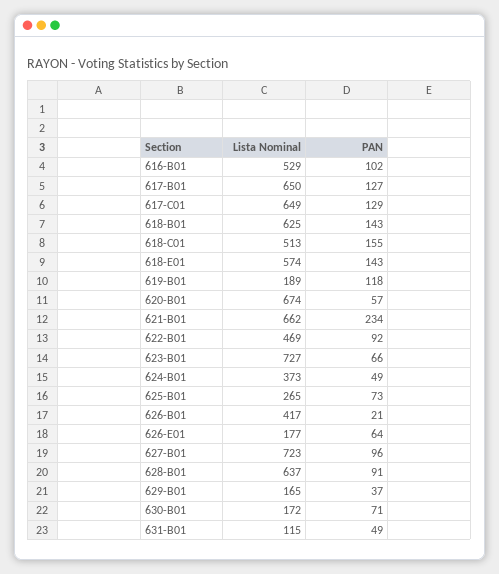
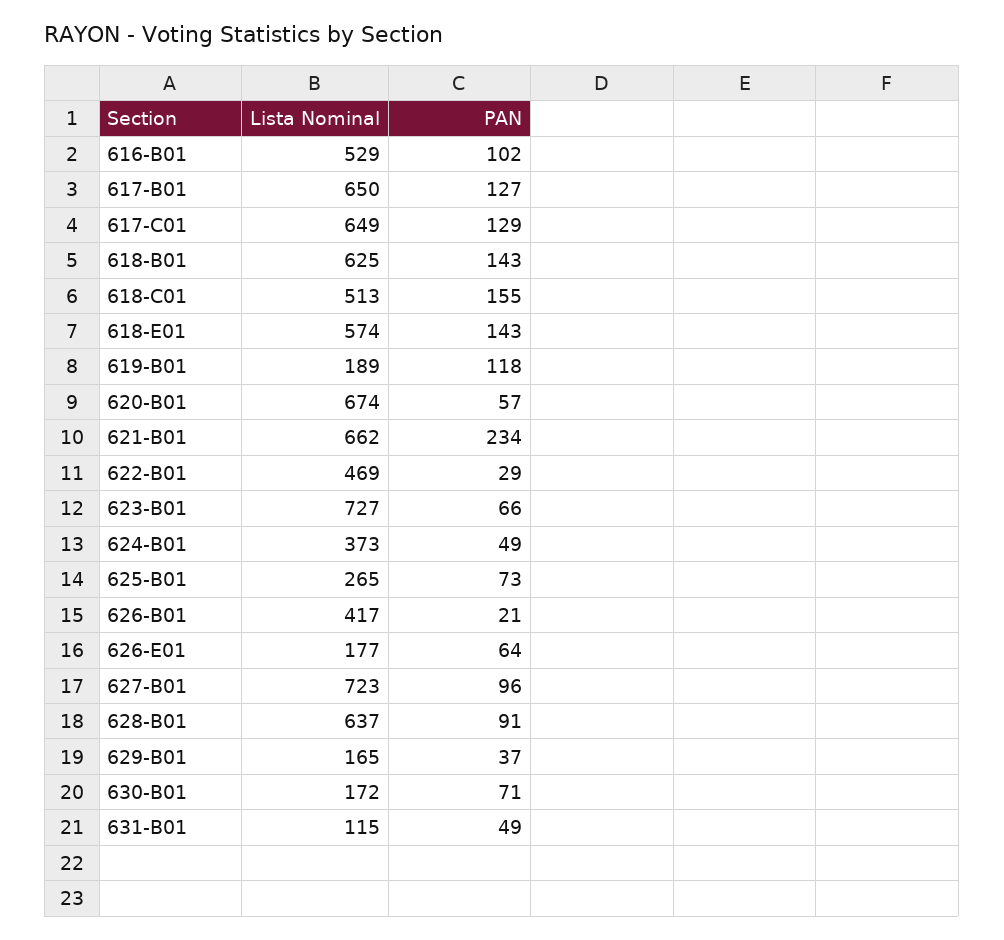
  {
    "Lista Nominal": {
      "616-B01": 529,
      "617-B01": 650,
      "617-C01": 649,
      "618-B01": 625,
      "618-C01": 513,
      "618-E01": 574,
      "619-B01": 189,
      "620-B01": 674,
      "621-B01": 662,
      "622-B01": 469,
      "623-B01": 727,
      "624-B01": 373,
      "625-B01": 265,
      "626-B01": 417,
      "626-E01": 177,
      "627-B01": 723,
      "628-B01": 637,
      "629-B01": 165,
      "630-B01": 172,
      "631-B01": 115
    },
    "PAN": {
      "616-B01": 102,
      "617-B01": 127,
      "617-C01": 129,
      "618-B01": 143,
      "618-C01": 155,
      "618-E01": 143,
      "619-B01": 118,
      "620-B01": 57,
      "621-B01": 234,
-     "622-B01": 92,
+     "622-B01": 29,
      "623-B01": 66,
      "624-B01": 49,
      "625-B01": 73,
      "626-B01": 21,
      "626-E01": 64,
      "627-B01": 96,
      "628-B01": 91,
      "629-B01": 37,
      "630-B01": 71,
      "631-B01": 49
    }
  }

